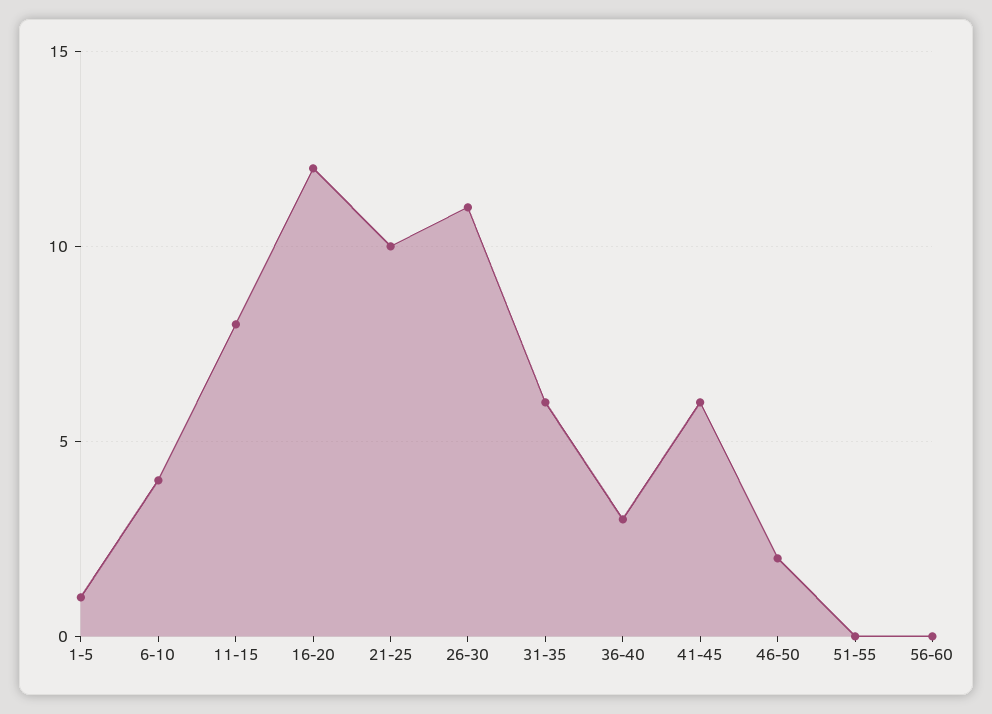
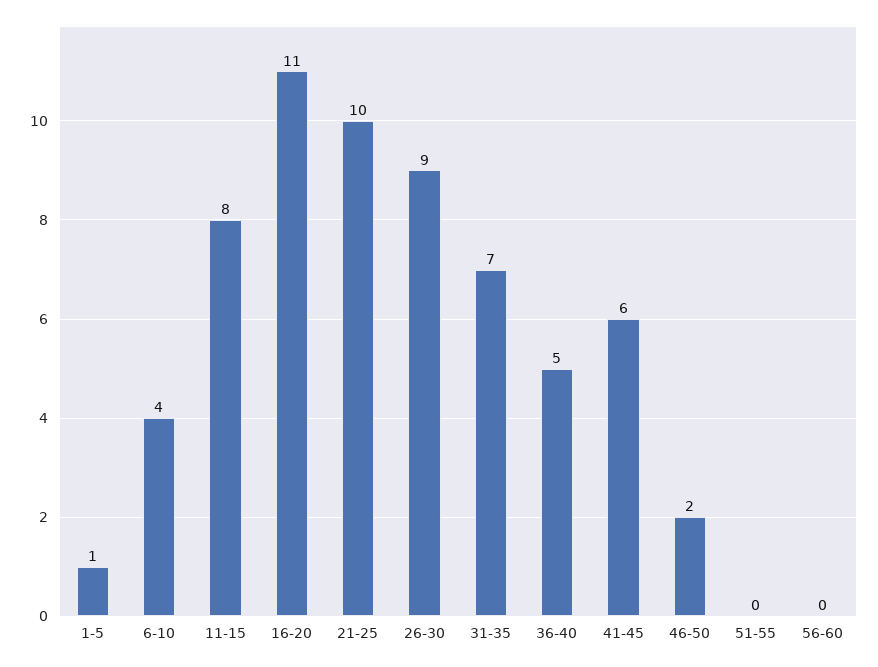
  {
    "1-5": 1,
    "6-10": 4,
    "11-15": 8,
-   "16-20": 12,
+   "16-20": 11,
    "21-25": 10,
-   "26-30": 11,
+   "26-30": 9,
-   "31-35": 6,
+   "31-35": 7,
-   "36-40": 3,
+   "36-40": 5,
    "41-45": 6,
    "46-50": 2,
    "51-55": 0,
    "56-60": 0
  }

